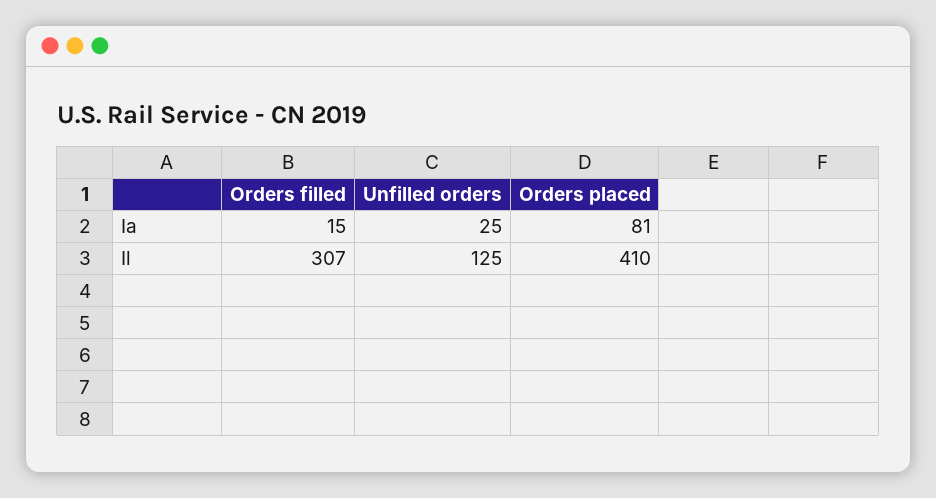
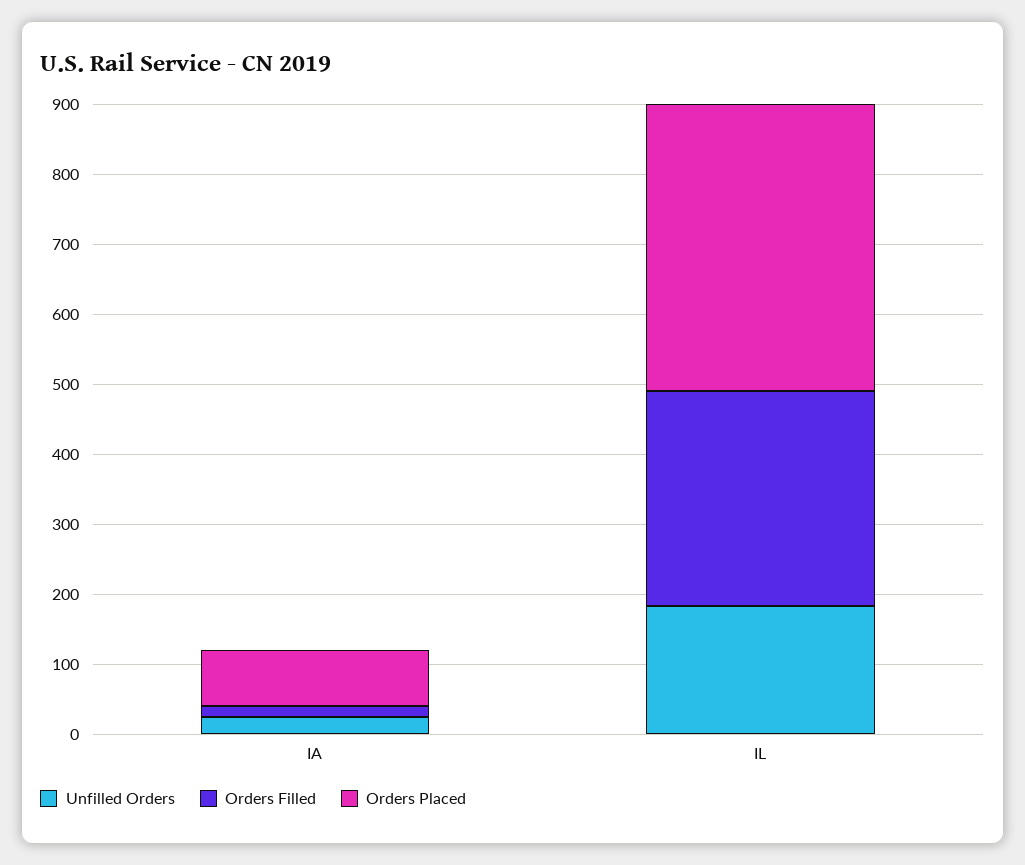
  {
    "Orders filled": {
      "Ia": 15,
      "Il": 307
    },
    "Unfilled orders": {
      "Ia": 25,
-     "Il": 125
+     "Il": 180
    },
    "Orders placed": {
      "Ia": 81,
      "Il": 410
    }
  }

